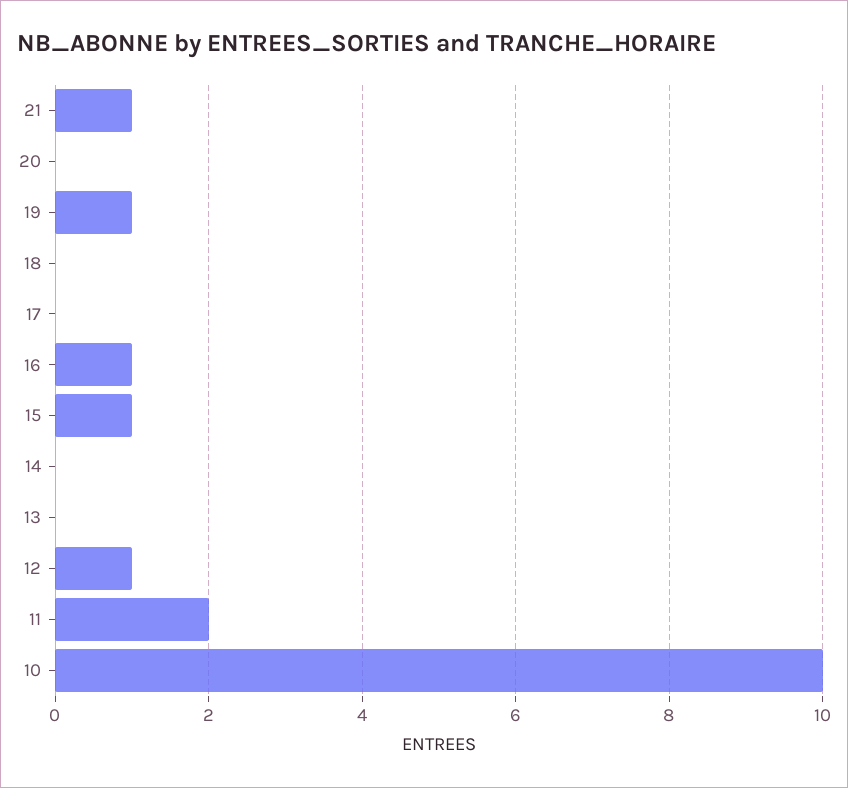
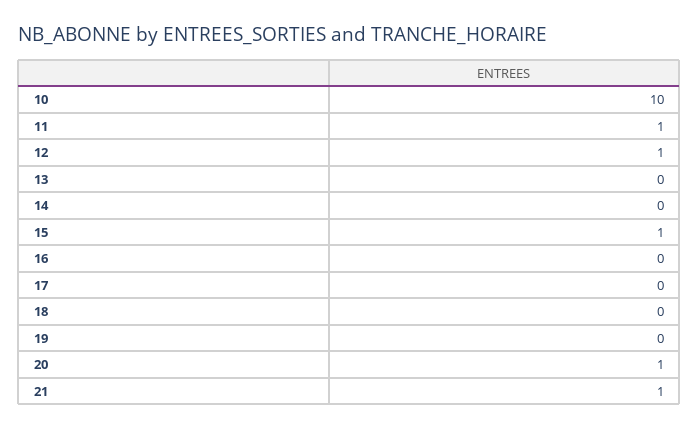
  {
    "21": 1,
-   "20": 0,
+   "20": 1,
-   "19": 1,
+   "19": 0,
    "18": 0,
    "17": 0,
-   "16": 1,
+   "16": 0,
    "15": 1,
    "14": 0,
    "13": 0,
    "12": 1,
-   "11": 2,
+   "11": 1,
    "10": 10
  }

